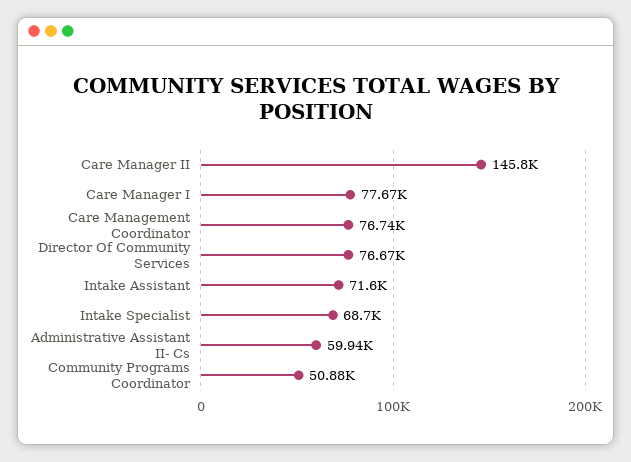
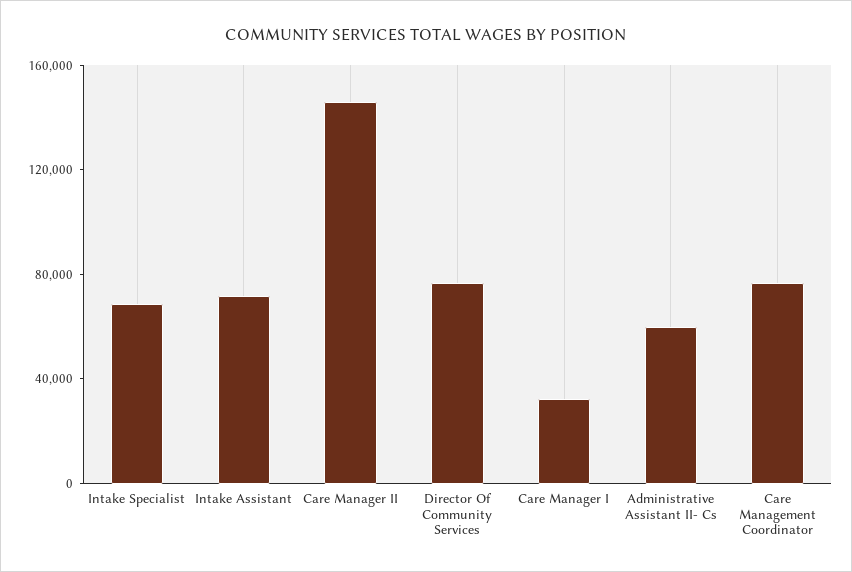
  {
    "Care Manager II": 145800,
-   "Care Manager I": 77670,
+   "Care Manager I": 30000,
    "Care Management Coordinator": 76740,
    "Director Of Community Services": 76670,
    "Intake Assistant": 71600,
    "Intake Specialist": 68700,
-   "Administrative Assistant II- Cs": 59940,
+   "Administrative Assistant II- Cs": 59940
-   "Community Programs Coordinator": 50880
  }

